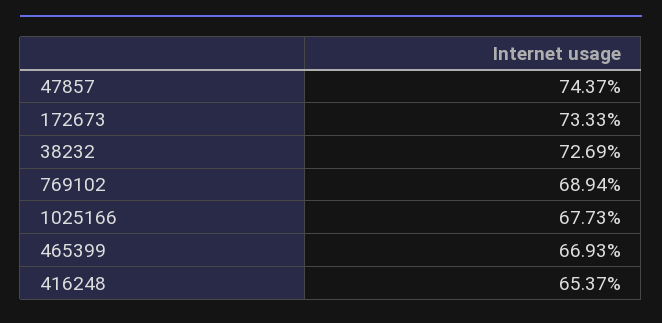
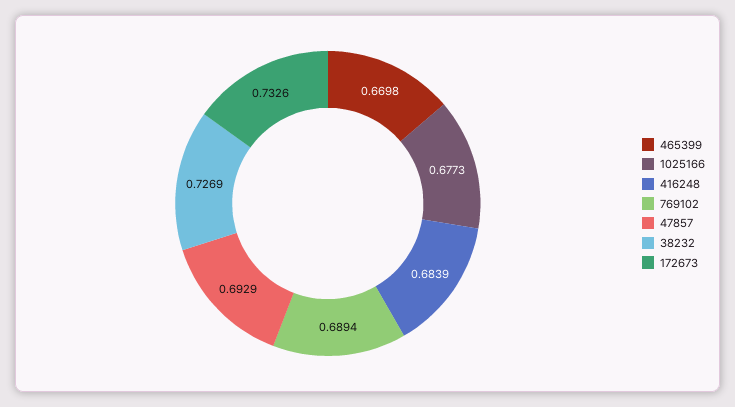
  {
-   "47857": 0.7437,
+   "47857": 0.6929,
-   "172673": 0.7333,
+   "172673": 0.7326,
    "38232": 0.7269,
    "769102": 0.6894,
    "1025166": 0.6773,
-   "465399": 0.6693,
+   "465399": 0.6698,
-   "416248": 0.6537
+   "416248": 0.6839
  }

